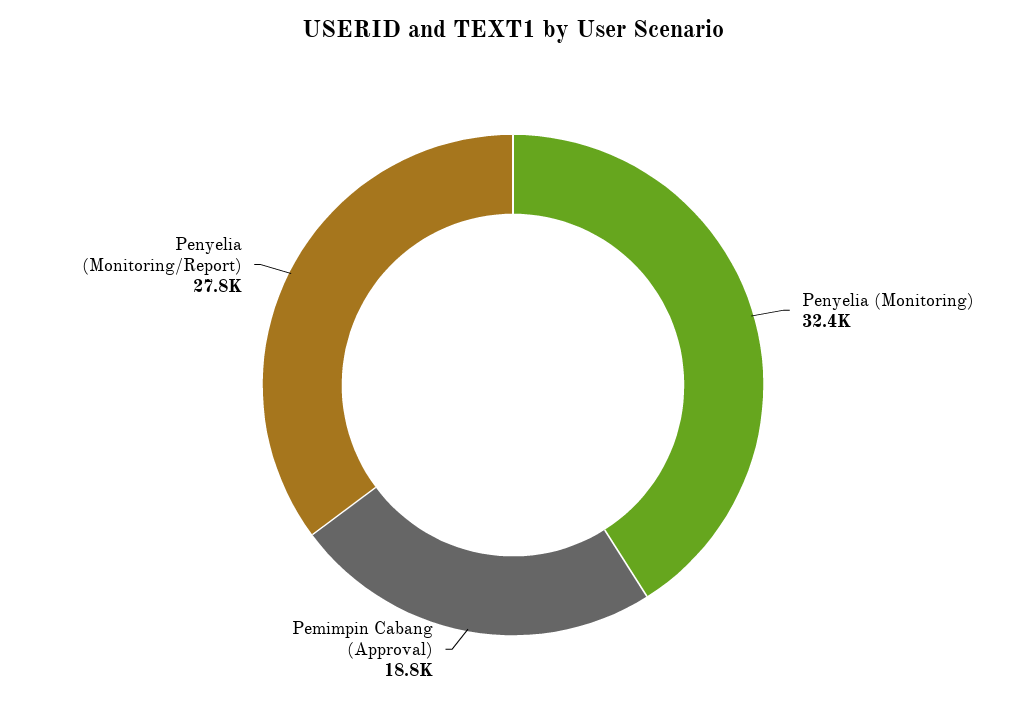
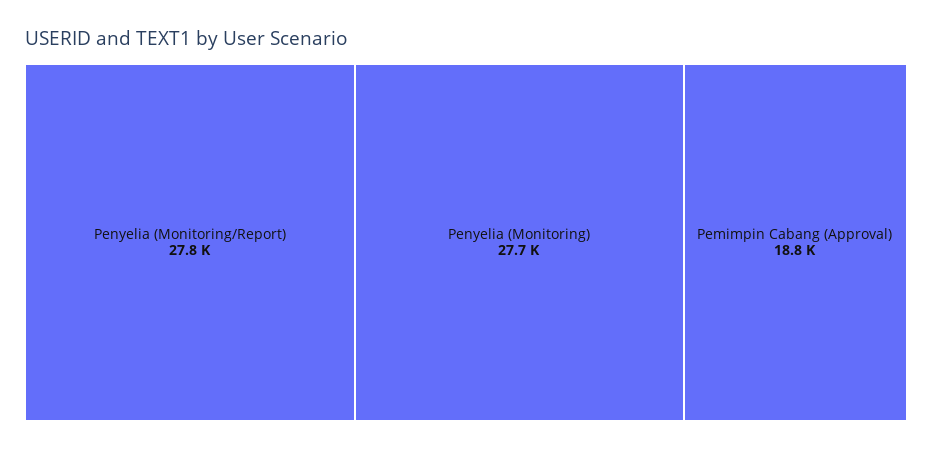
  {
-   "Penyelia (Monitoring)": 32400,
+   "Penyelia (Monitoring)": 27700,
    "Pemimpin Cabang (Approval)": 18800,
    "Penyelia (Monitoring/Report)": 27800
  }

